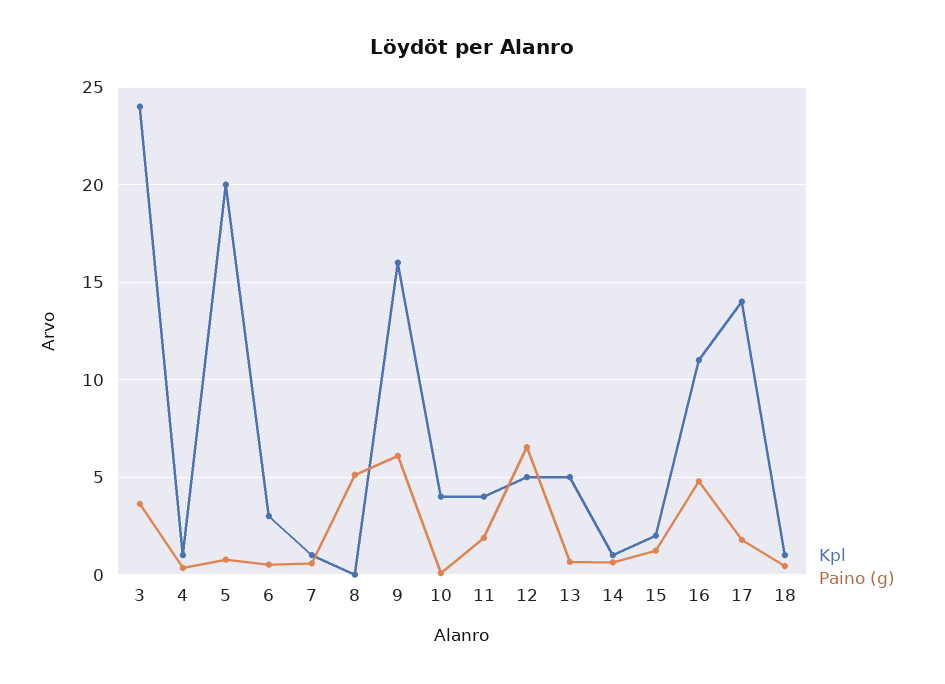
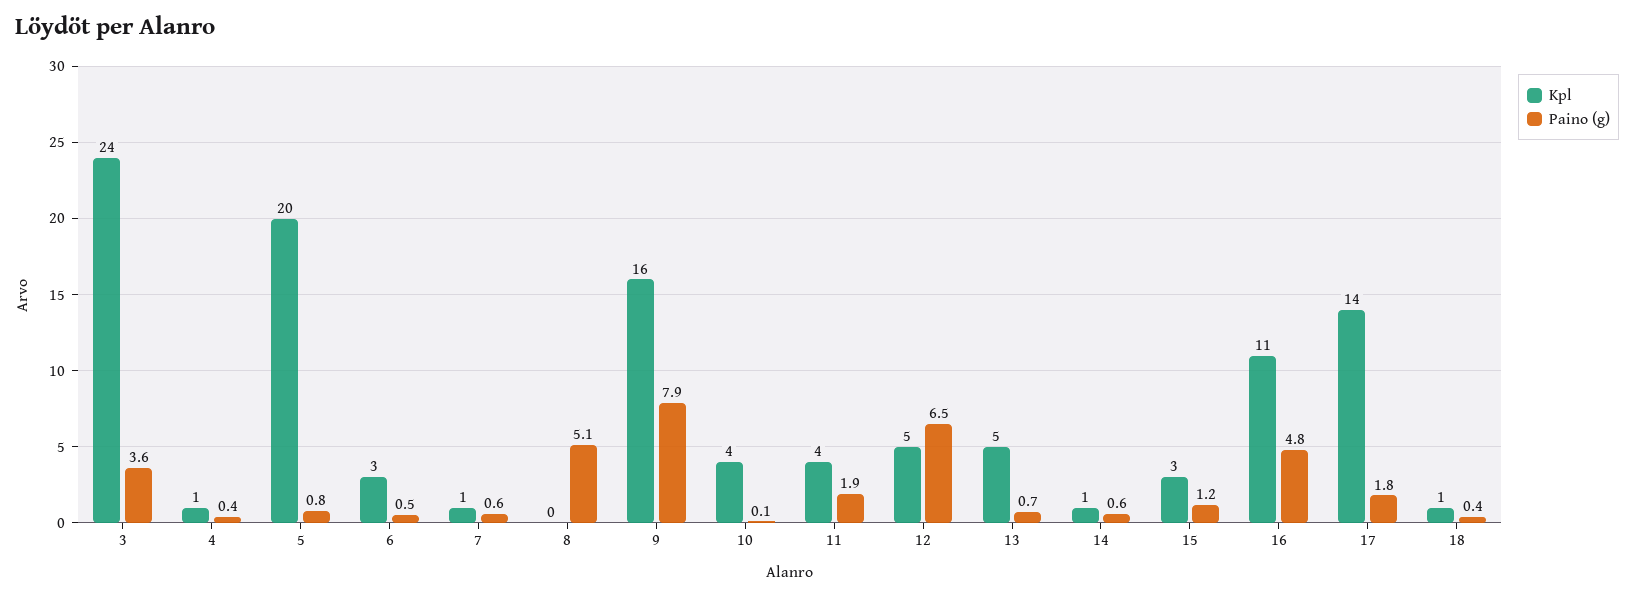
  {
    "Kpl": {
      "3": 24,
      "4": 1,
      "5": 20,
      "6": 3,
      "7": 1,
      "8": 0,
      "9": 16,
      "10": 4,
      "11": 4,
      "12": 5,
      "13": 5,
      "14": 1,
-     "15": 2,
+     "15": 3,
      "16": 11,
      "17": 14,
      "18": 1
    },
    "Paino (g)": {
      "3": 3.6,
      "4": 0.4,
      "5": 0.8,
      "6": 0.5,
      "7": 0.6,
      "8": 5.1,
-     "9": 6,
+     "9": 7.9,
      "10": 0.1,
      "11": 1.9,
      "12": 6.5,
      "13": 0.7,
      "14": 0.6,
      "15": 1.2,
      "16": 4.8,
      "17": 1.8,
      "18": 0.4
    }
  }

